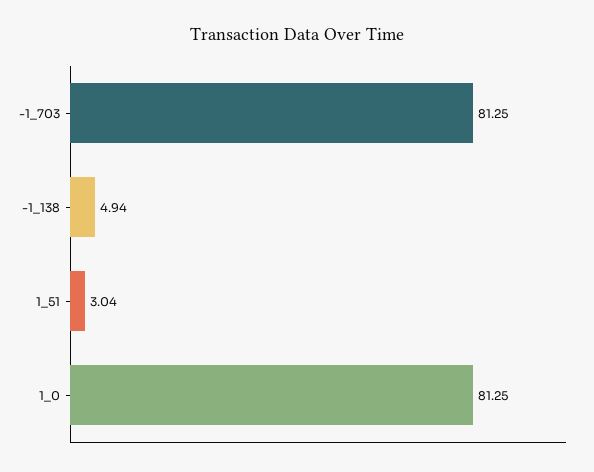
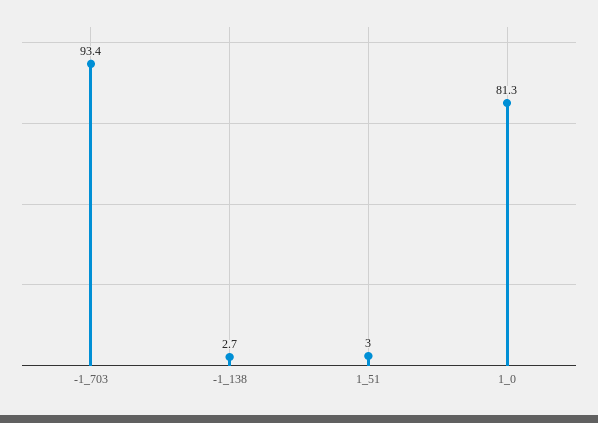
  {
-   "-1_703": 81.25,
+   "-1_703": 93.4,
-   "-1_138": 4.94,
+   "-1_138": 2.7,
    "1_51": 3.04,
    "1_0": 81.25
  }

